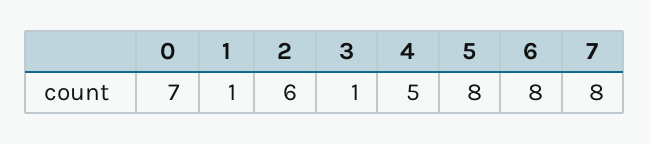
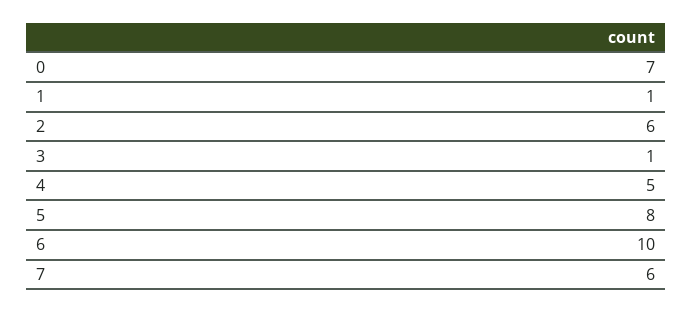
  {
    "0": 7,
    "1": 1,
    "2": 6,
    "3": 1,
    "4": 5,
    "5": 8,
-   "6": 8,
+   "6": 10,
-   "7": 8
+   "7": 6
  }

